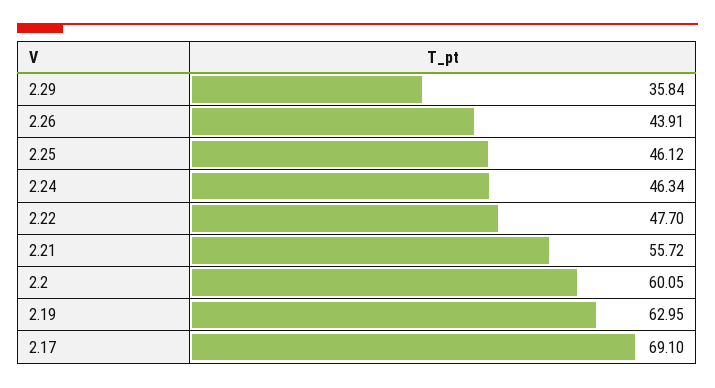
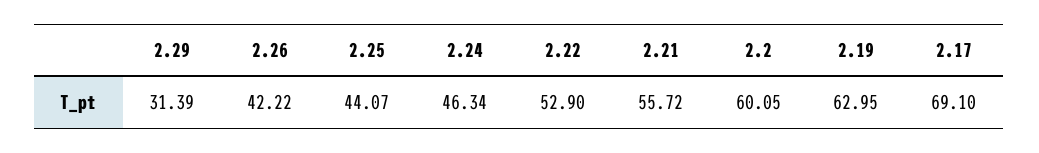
  {
-   "2.29": 35.84,
+   "2.29": 31.39,
-   "2.26": 43.91,
+   "2.26": 42.22,
-   "2.25": 46.12,
+   "2.25": 44.07,
    "2.24": 46.34,
-   "2.22": 47.7,
+   "2.22": 52.9,
    "2.21": 55.72,
    "2.2": 60.05,
    "2.19": 62.95,
    "2.17": 69.1
  }

